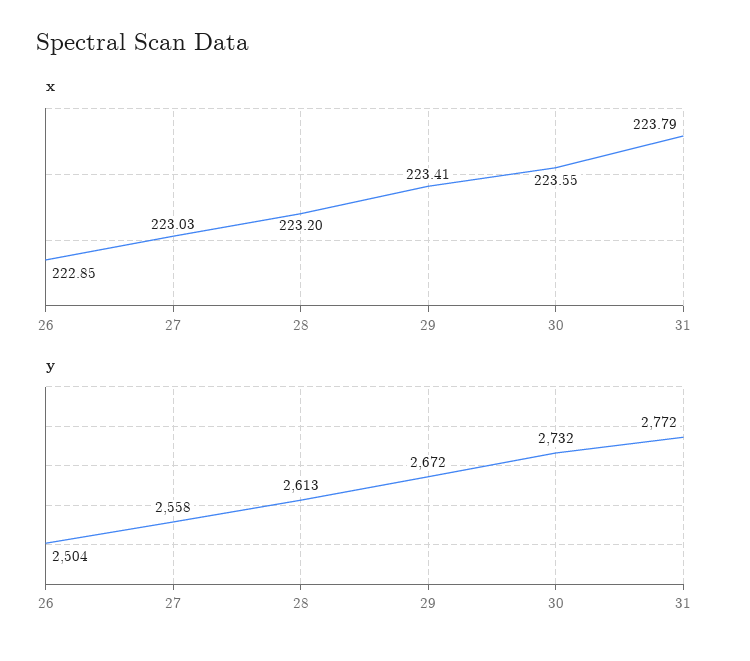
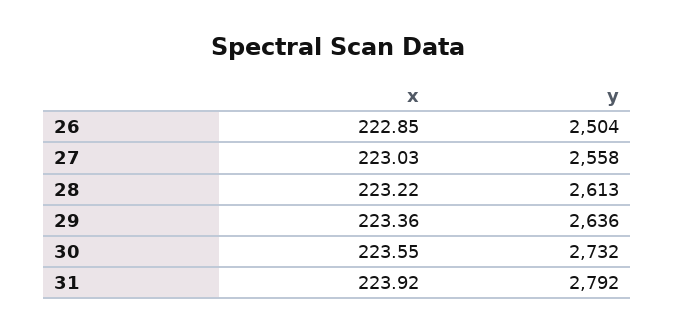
  {
    "x": {
      "26": 222.85,
      "27": 223.03,
-     "28": 223.2,
+     "28": 223.22,
-     "29": 223.41,
+     "29": 223.36,
      "30": 223.55,
-     "31": 223.79
+     "31": 223.92
    },
    "y": {
      "26": 2504,
      "27": 2558,
      "28": 2613,
-     "29": 2672,
+     "29": 2636,
      "30": 2732,
-     "31": 2772
+     "31": 2792
    }
  }

